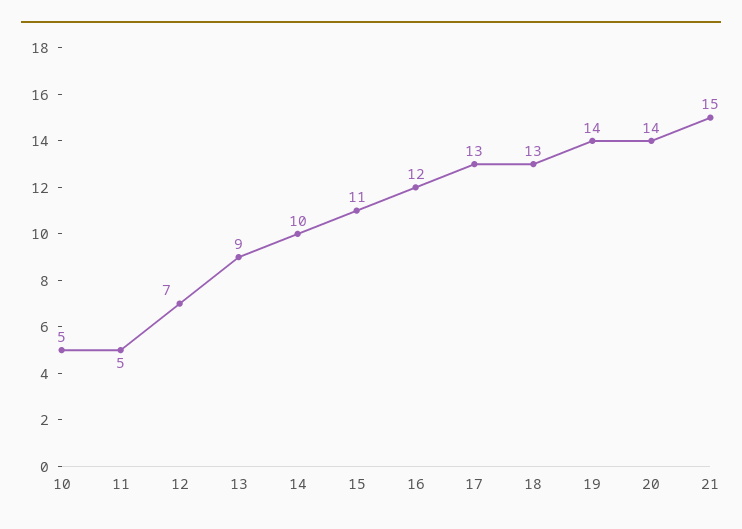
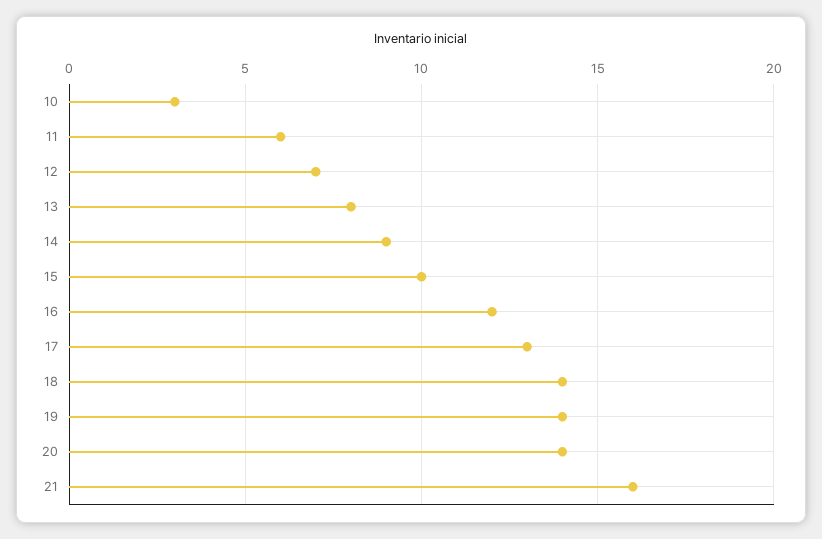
  {
-   "10": 5,
+   "10": 3,
-   "11": 5,
+   "11": 6,
    "12": 7,
-   "13": 9,
+   "13": 8,
-   "14": 10,
+   "14": 9,
-   "15": 11,
+   "15": 10,
    "16": 12,
    "17": 13,
-   "18": 13,
+   "18": 14,
    "19": 14,
    "20": 14,
-   "21": 15
+   "21": 16
  }

